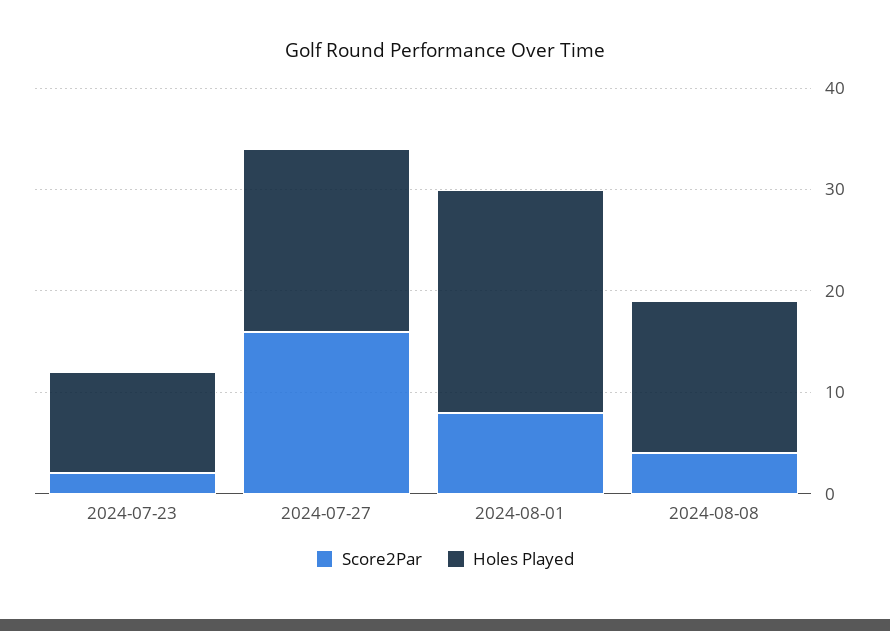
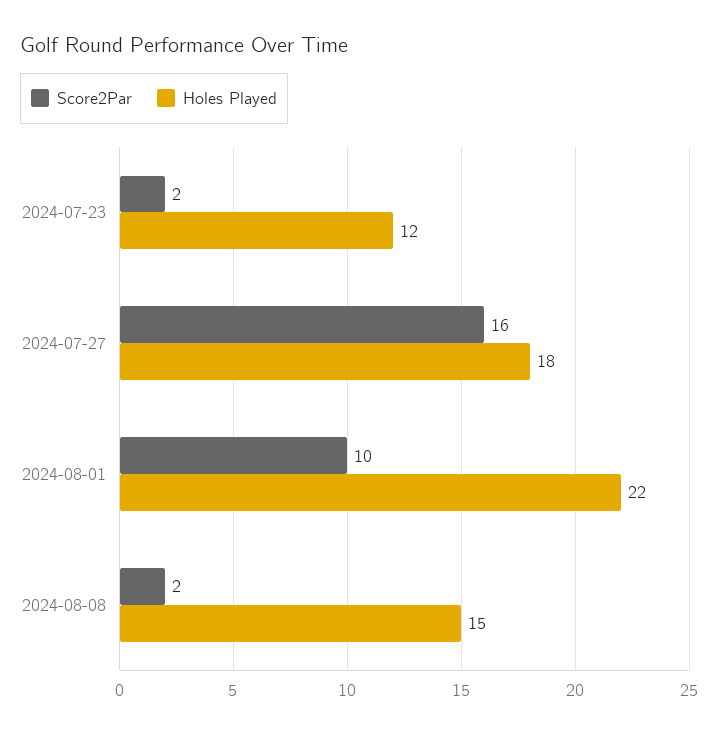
  {
    "Score2Par": {
      "2024-07-23": 2,
      "2024-07-27": 16,
-     "2024-08-01": 8,
+     "2024-08-01": 10,
-     "2024-08-08": 4
+     "2024-08-08": 2
    },
    "Holes Played": {
-     "2024-07-23": 10,
+     "2024-07-23": 12,
      "2024-07-27": 18,
      "2024-08-01": 22,
      "2024-08-08": 15
    }
  }

